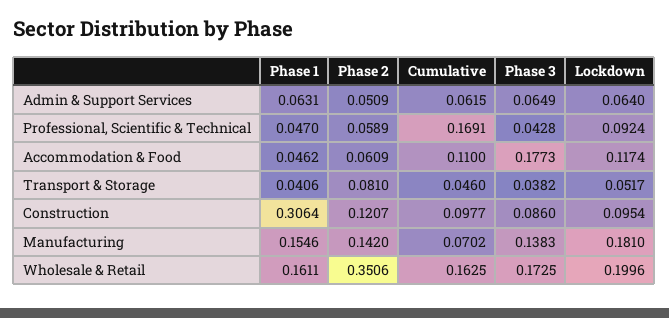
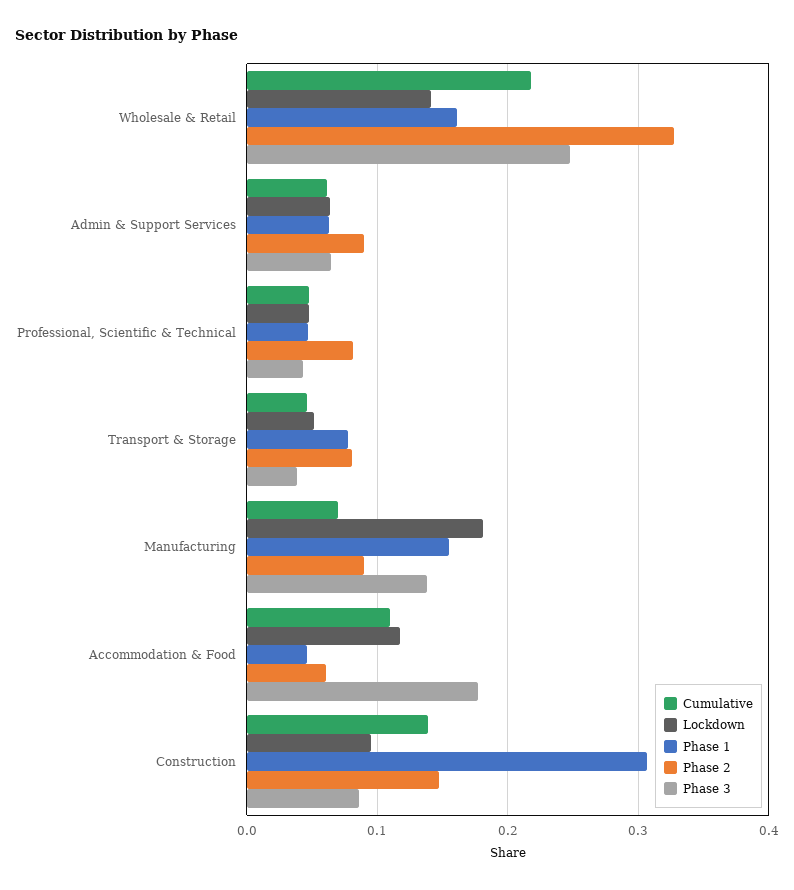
  {
    "Phase 1": {
      "Admin & Support Services": 0.0631,
      "Professional, Scientific & Technical": 0.047,
      "Accommodation & Food": 0.0462,
-     "Transport & Storage": 0.0406,
+     "Transport & Storage": 0.08,
      "Construction": 0.3064,
      "Manufacturing": 0.1546,
      "Wholesale & Retail": 0.1611
    },
    "Phase 2": {
-     "Admin & Support Services": 0.0509,
+     "Admin & Support Services": 0.09,
-     "Professional, Scientific & Technical": 0.0589,
+     "Professional, Scientific & Technical": 0.08,
      "Accommodation & Food": 0.0609,
      "Transport & Storage": 0.081,
-     "Construction": 0.1207,
+     "Construction": 0.15,
-     "Manufacturing": 0.142,
+     "Manufacturing": 0.09,
-     "Wholesale & Retail": 0.3506
+     "Wholesale & Retail": 0.33
    },
    "Cumulative": {
      "Admin & Support Services": 0.0615,
-     "Professional, Scientific & Technical": 0.1691,
+     "Professional, Scientific & Technical": 0.05,
      "Accommodation & Food": 0.11,
      "Transport & Storage": 0.046,
-     "Construction": 0.0977,
+     "Construction": 0.14,
      "Manufacturing": 0.0702,
-     "Wholesale & Retail": 0.1625
+     "Wholesale & Retail": 0.22
    },
    "Phase 3": {
      "Admin & Support Services": 0.0649,
      "Professional, Scientific & Technical": 0.0428,
      "Accommodation & Food": 0.1773,
      "Transport & Storage": 0.0382,
      "Construction": 0.086,
      "Manufacturing": 0.1383,
-     "Wholesale & Retail": 0.1725
+     "Wholesale & Retail": 0.25
    },
    "Lockdown": {
      "Admin & Support Services": 0.064,
-     "Professional, Scientific & Technical": 0.0924,
+     "Professional, Scientific & Technical": 0.05,
      "Accommodation & Food": 0.1174,
      "Transport & Storage": 0.0517,
      "Construction": 0.0954,
      "Manufacturing": 0.181,
-     "Wholesale & Retail": 0.1996
+     "Wholesale & Retail": 0.14
    }
  }

